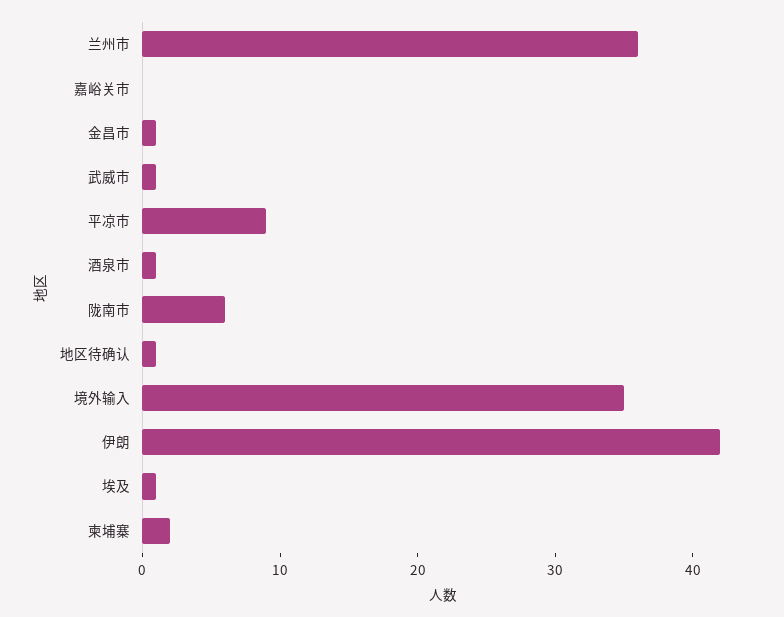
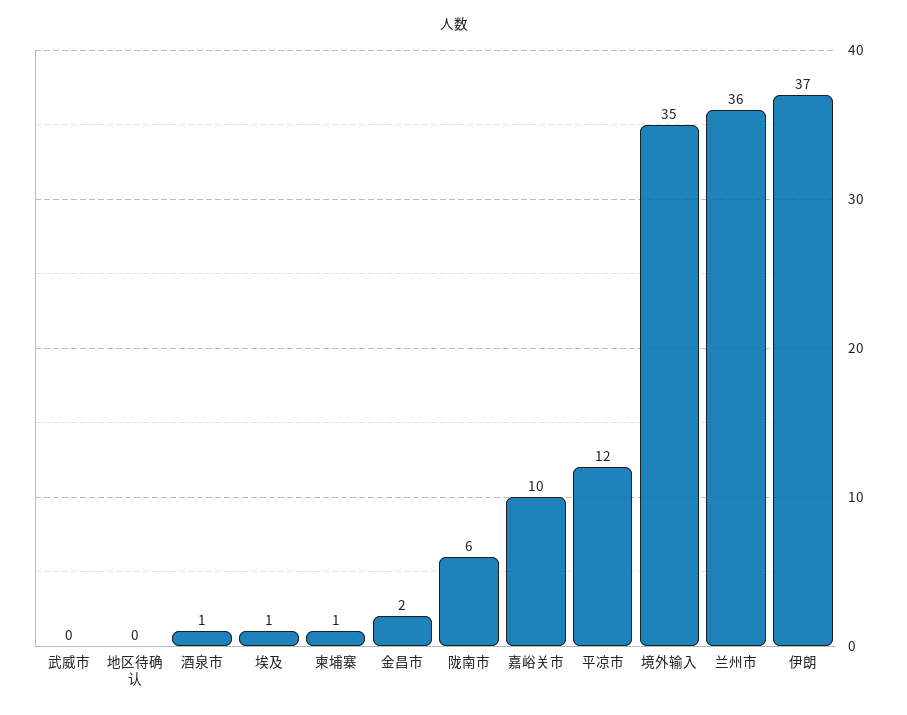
  {
    "兰州市": 36,
-   "嘉峪关市": 0,
+   "嘉峪关市": 10,
-   "金昌市": 1,
+   "金昌市": 2,
-   "武威市": 1,
+   "武威市": 0,
-   "平凉市": 9,
+   "平凉市": 12,
    "酒泉市": 1,
    "陇南市": 6,
-   "地区待确认": 1,
+   "地区待确认": 0,
    "境外输入": 35,
-   "伊朗": 42,
+   "伊朗": 37,
    "埃及": 1,
-   "柬埔寨": 2
+   "柬埔寨": 1
  }

